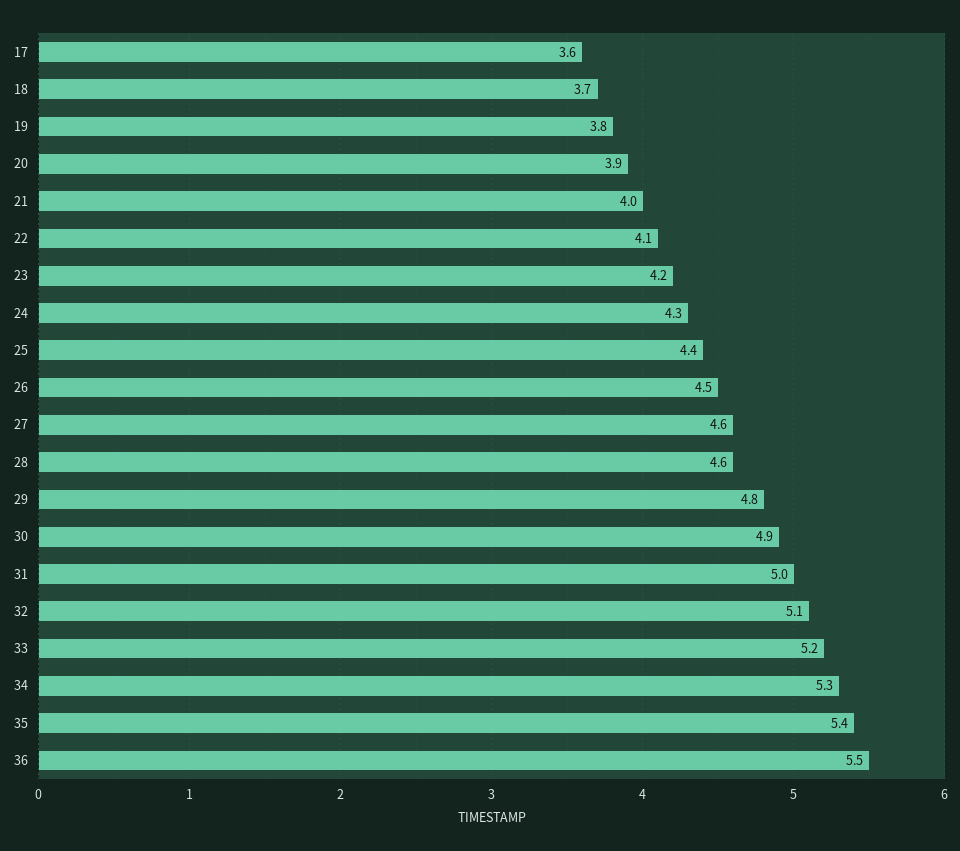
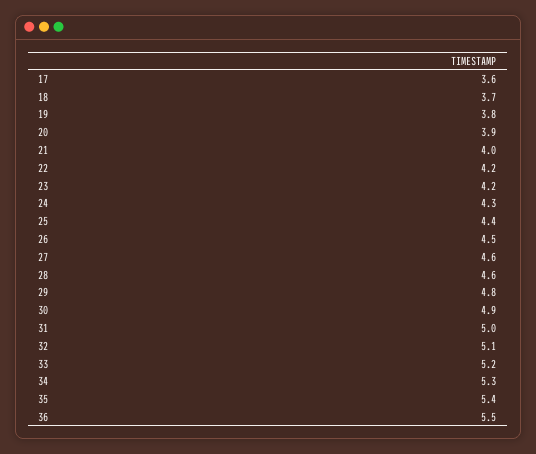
  {
    "17": 3.6,
    "18": 3.7,
    "19": 3.8,
    "20": 3.9,
    "21": 4,
-   "22": 4.1,
+   "22": 4.2,
    "23": 4.2,
    "24": 4.3,
    "25": 4.4,
    "26": 4.5,
    "27": 4.6,
    "28": 4.6,
    "29": 4.8,
    "30": 4.9,
    "31": 5,
    "32": 5.1,
    "33": 5.2,
    "34": 5.3,
    "35": 5.4,
    "36": 5.5
  }

